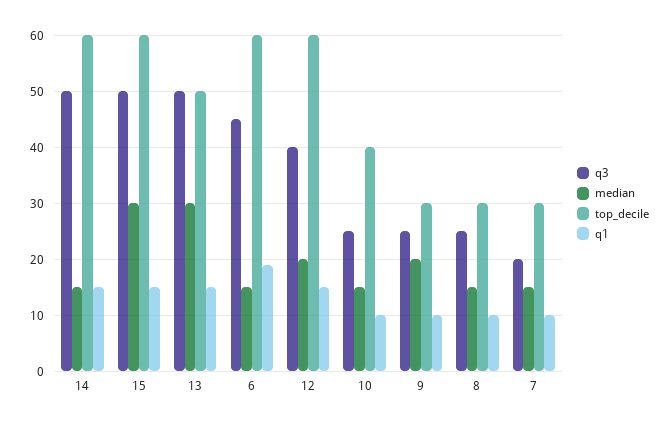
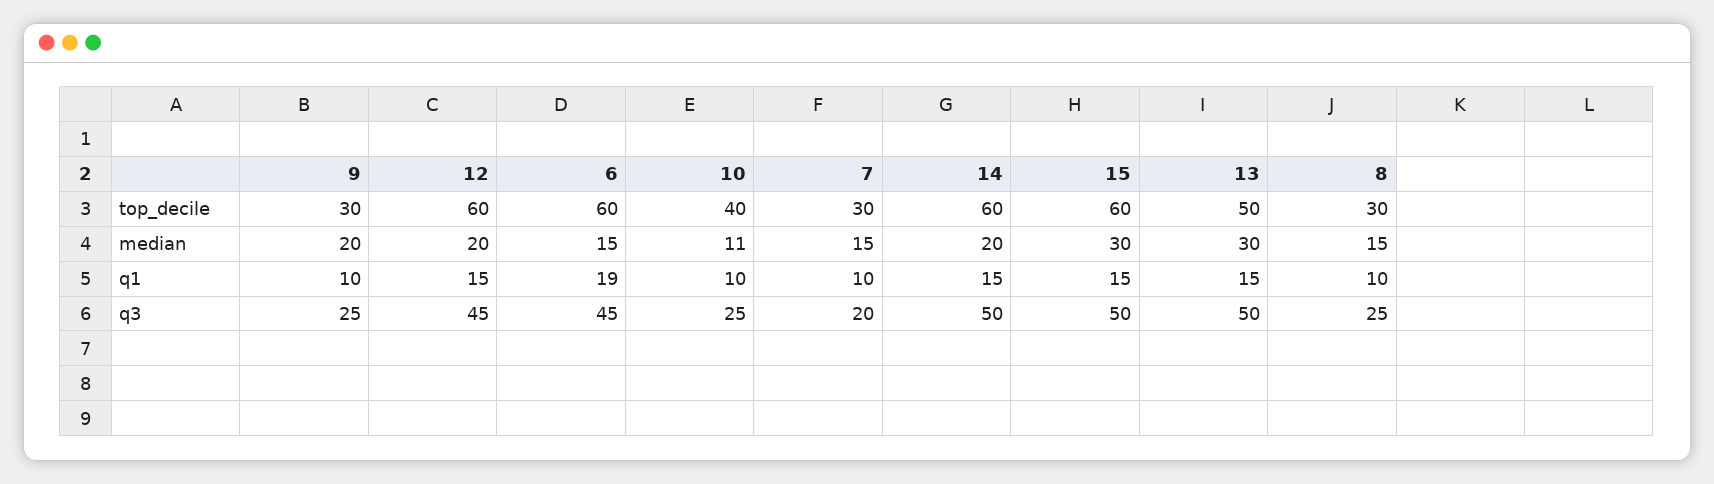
  {
    "q3": {
      "14": 50,
      "15": 50,
      "13": 50,
      "6": 45,
-     "12": 40,
+     "12": 45,
      "10": 25,
      "9": 25,
      "8": 25,
      "7": 20
    },
    "median": {
-     "14": 15,
+     "14": 20,
      "15": 30,
      "13": 30,
      "6": 15,
      "12": 20,
-     "10": 15,
+     "10": 11,
      "9": 20,
      "8": 15,
      "7": 15
    },
    "top_decile": {
      "14": 60,
      "15": 60,
      "13": 50,
      "6": 60,
      "12": 60,
      "10": 40,
      "9": 30,
      "8": 30,
      "7": 30
    },
    "q1": {
      "14": 15,
      "15": 15,
      "13": 15,
      "6": 19,
      "12": 15,
      "10": 10,
      "9": 10,
      "8": 10,
      "7": 10
    }
  }

